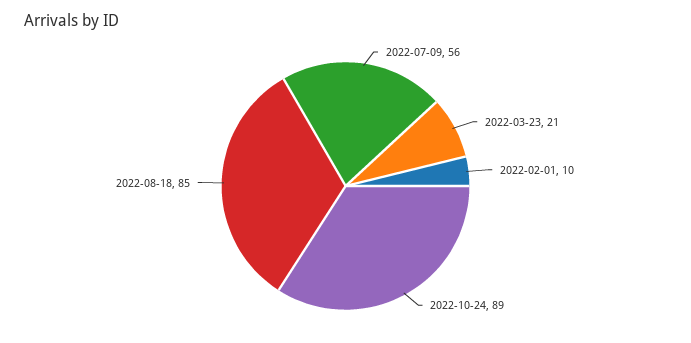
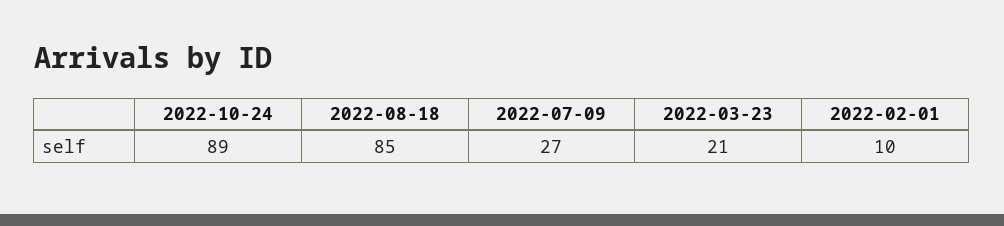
  {
-   "2022-07-09": 56,
+   "2022-07-09": 27,
    "2022-03-23": 21,
    "2022-02-01": 10,
    "2022-10-24": 89,
    "2022-08-18": 85
  }

